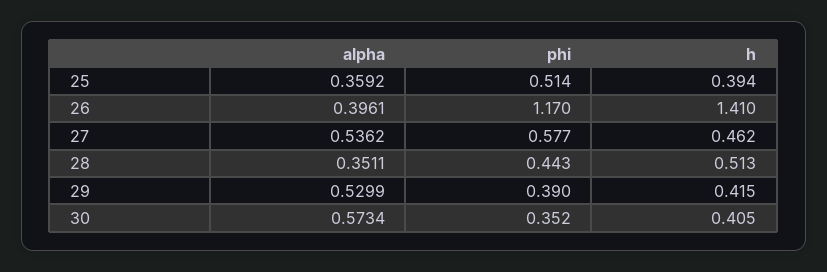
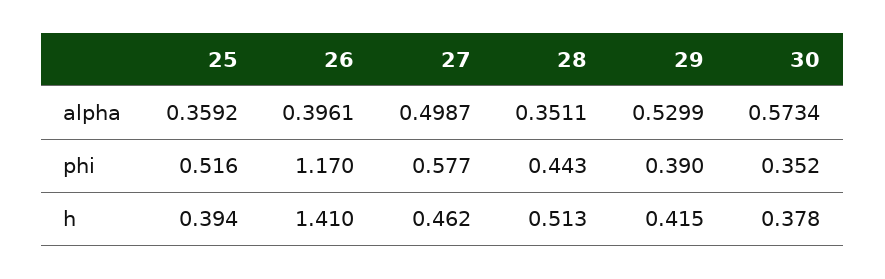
  {
    "alpha": {
      "25": 0.3592,
      "26": 0.3961,
-     "27": 0.5362,
+     "27": 0.4987,
      "28": 0.3511,
      "29": 0.5299,
      "30": 0.5734
    },
    "phi": {
-     "25": 0.514,
+     "25": 0.516,
      "26": 1.17,
      "27": 0.577,
      "28": 0.443,
      "29": 0.39,
      "30": 0.352
    },
    "h": {
      "25": 0.394,
      "26": 1.41,
      "27": 0.462,
      "28": 0.513,
      "29": 0.415,
-     "30": 0.405
+     "30": 0.378
    }
  }

